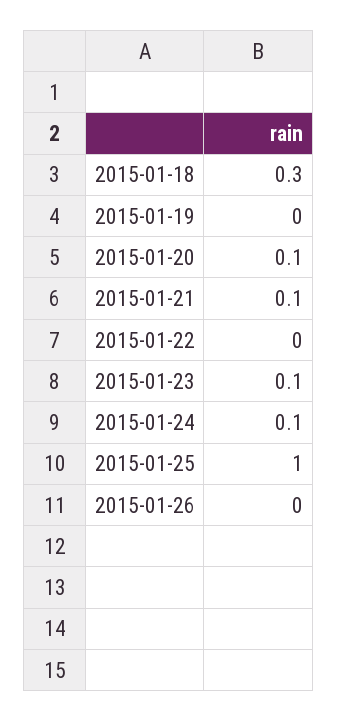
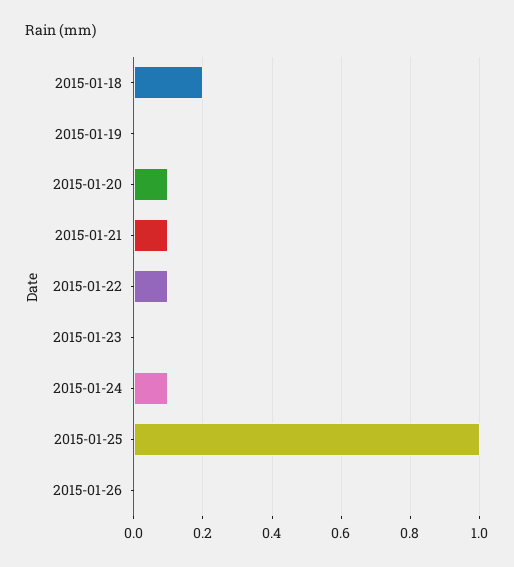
  {
-   "2015-01-18": 0.3,
+   "2015-01-18": 0.2,
    "2015-01-19": 0,
    "2015-01-20": 0.1,
    "2015-01-21": 0.1,
-   "2015-01-22": 0,
+   "2015-01-22": 0.1,
-   "2015-01-23": 0.1,
+   "2015-01-23": 0,
    "2015-01-24": 0.1,
    "2015-01-25": 1,
    "2015-01-26": 0
  }

